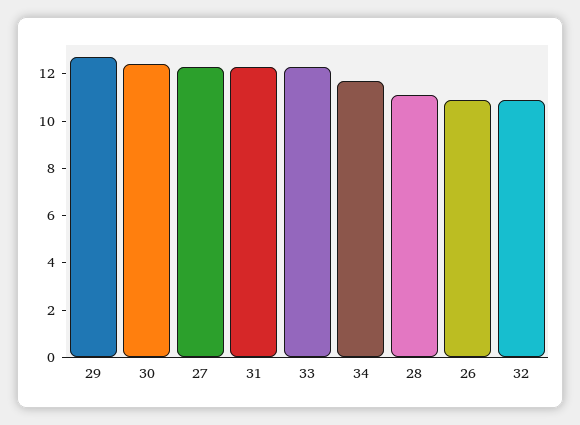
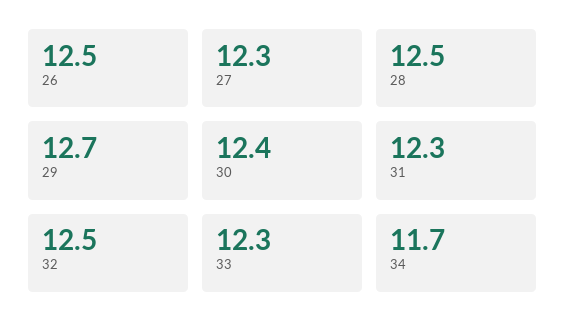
  {
    "29": 12.7,
    "30": 12.4,
    "27": 12.3,
    "31": 12.3,
    "33": 12.3,
    "34": 11.7,
-   "28": 11,
+   "28": 12.5,
-   "26": 11,
+   "26": 12.5,
-   "32": 11
+   "32": 12.5
  }

